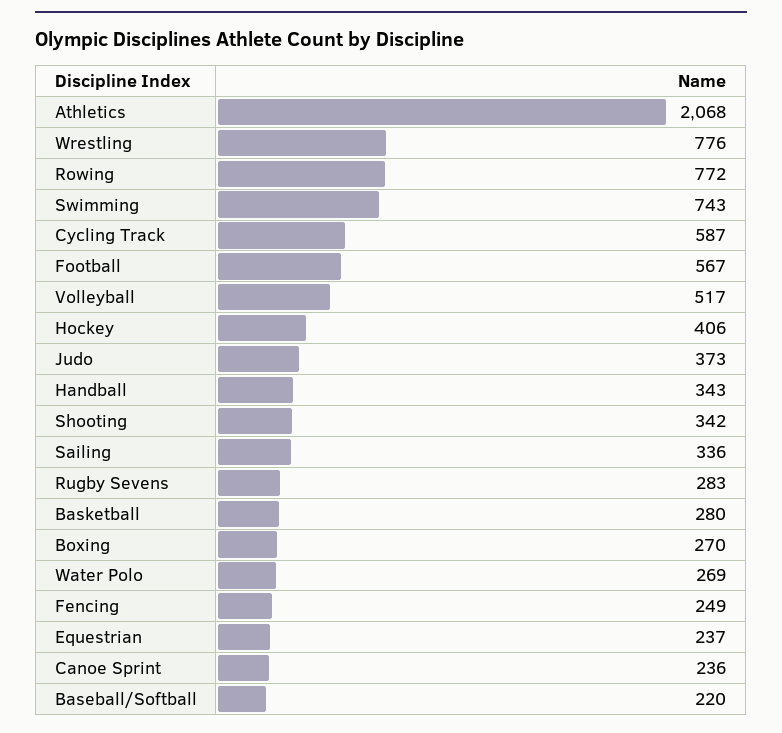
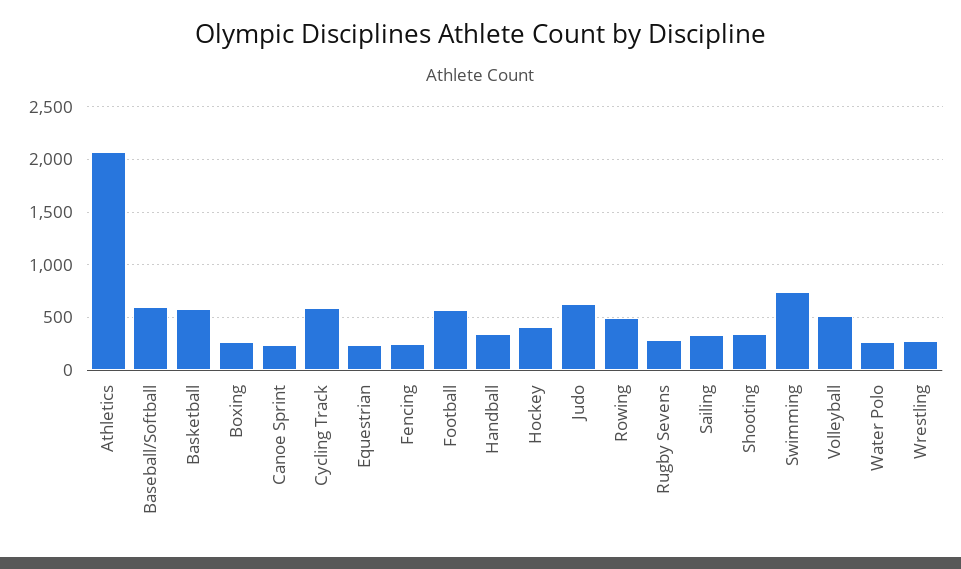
  {
    "Athletics": 2068,
-   "Wrestling": 776,
+   "Wrestling": 300,
-   "Rowing": 772,
+   "Rowing": 500,
    "Swimming": 743,
    "Cycling Track": 587,
    "Football": 567,
    "Volleyball": 517,
    "Hockey": 406,
-   "Judo": 373,
+   "Judo": 600,
    "Handball": 343,
    "Shooting": 342,
    "Sailing": 336,
    "Rugby Sevens": 283,
-   "Basketball": 280,
+   "Basketball": 600,
    "Boxing": 270,
    "Water Polo": 269,
    "Fencing": 249,
    "Equestrian": 237,
    "Canoe Sprint": 236,
-   "Baseball/Softball": 220
+   "Baseball/Softball": 600
  }

